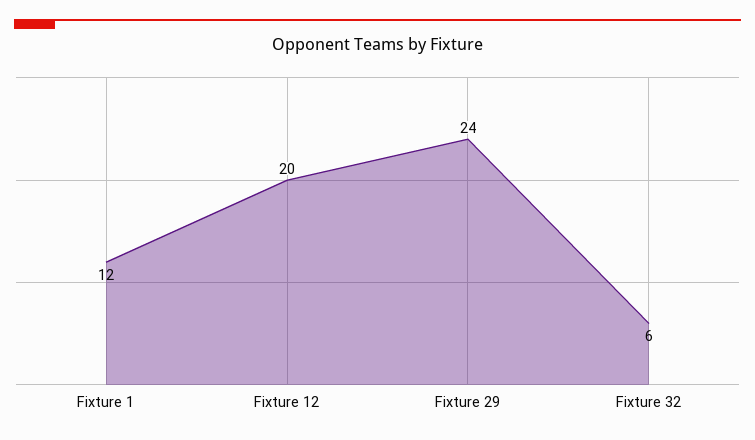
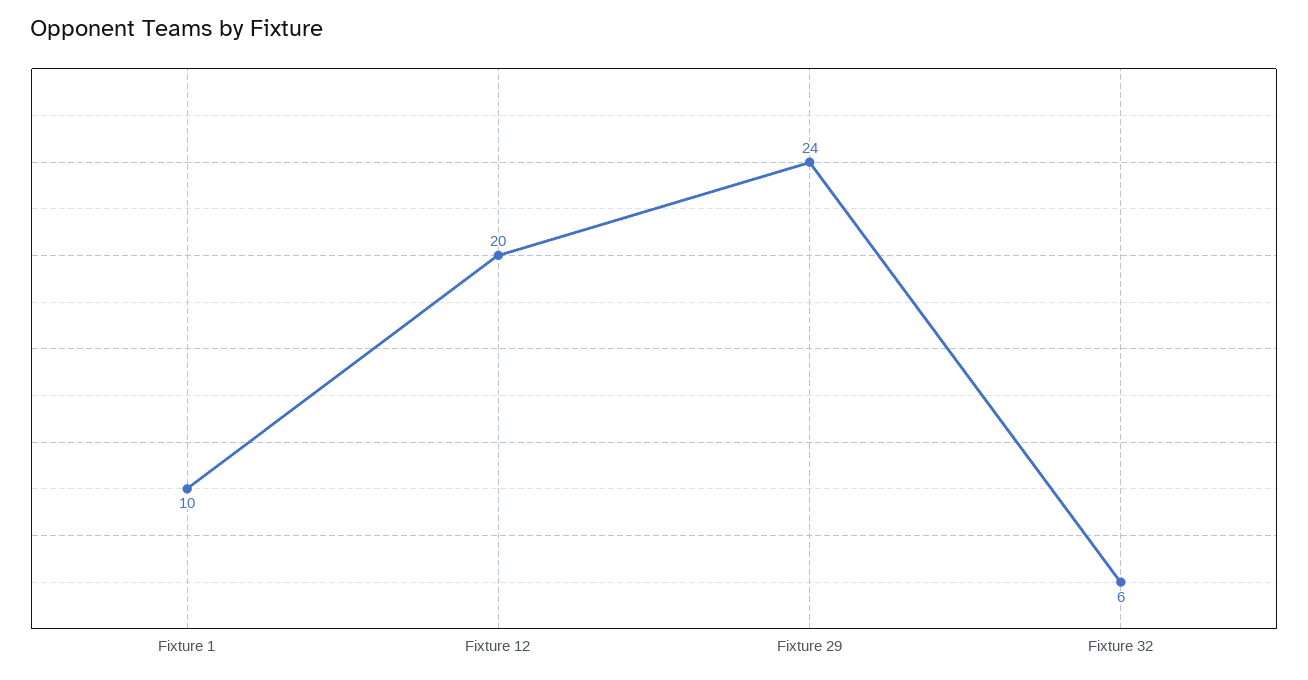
  {
-   "Fixture 1": 12,
+   "Fixture 1": 10,
    "Fixture 12": 20,
    "Fixture 29": 24,
    "Fixture 32": 6
  }

